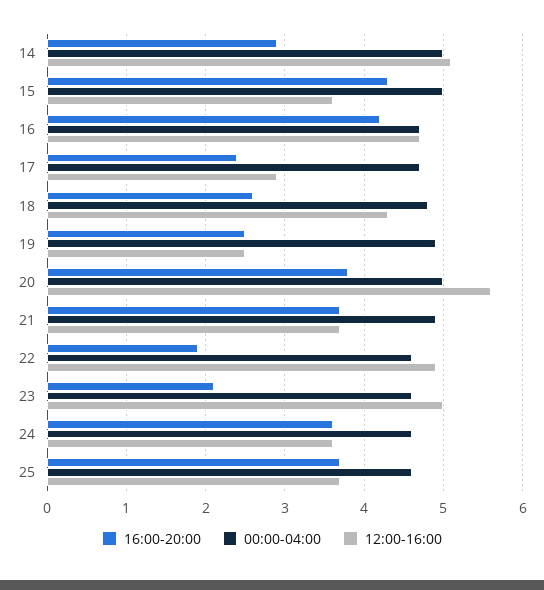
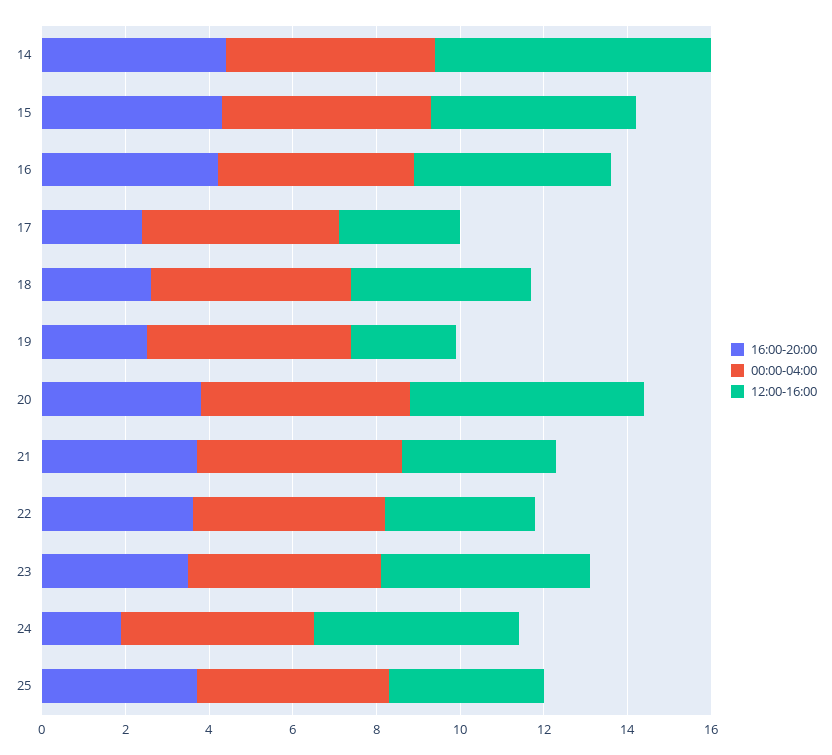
  {
    "16:00-20:00": {
-     "14": 2.9,
+     "14": 4.5,
      "15": 4.3,
      "16": 4.2,
      "17": 2.4,
      "18": 2.6,
      "19": 2.5,
      "20": 3.8,
      "21": 3.7,
-     "22": 1.9,
+     "22": 3.5,
-     "23": 2.1,
+     "23": 3.5,
-     "24": 3.6,
+     "24": 2,
      "25": 3.7
    },
    "00:00-04:00": {
      "14": 5,
      "15": 5,
      "16": 4.7,
      "17": 4.7,
      "18": 4.8,
      "19": 4.9,
      "20": 5,
      "21": 4.9,
      "22": 4.6,
      "23": 4.6,
      "24": 4.6,
      "25": 4.6
    },
    "12:00-16:00": {
-     "14": 5.1,
+     "14": 6.5,
-     "15": 3.6,
+     "15": 5,
      "16": 4.7,
      "17": 2.9,
      "18": 4.3,
      "19": 2.5,
      "20": 5.6,
      "21": 3.7,
-     "22": 4.9,
+     "22": 3.5,
      "23": 5,
-     "24": 3.6,
+     "24": 5,
      "25": 3.7
    }
  }

